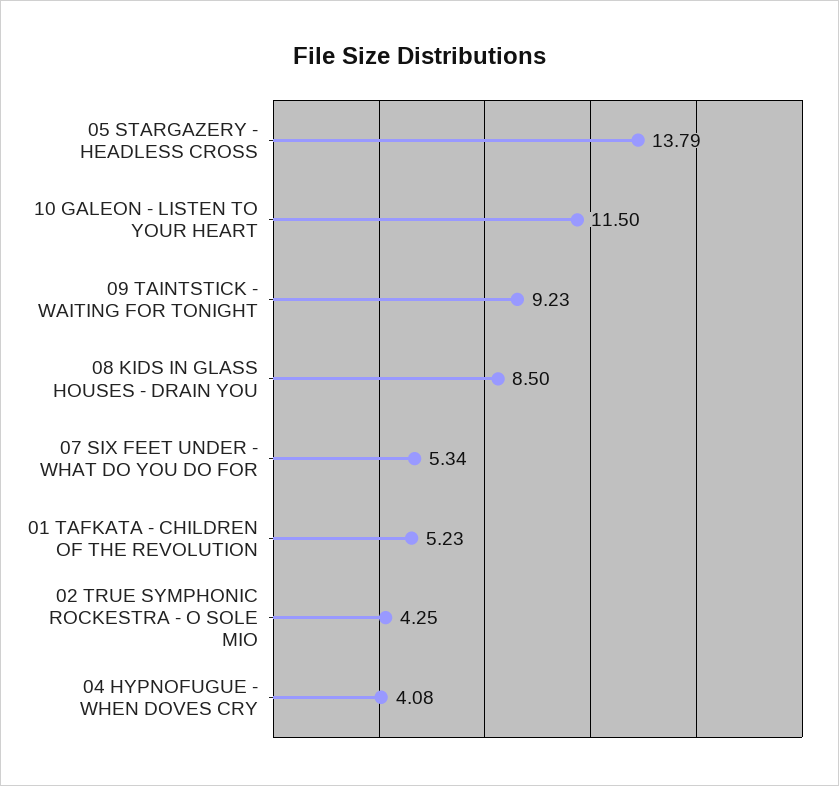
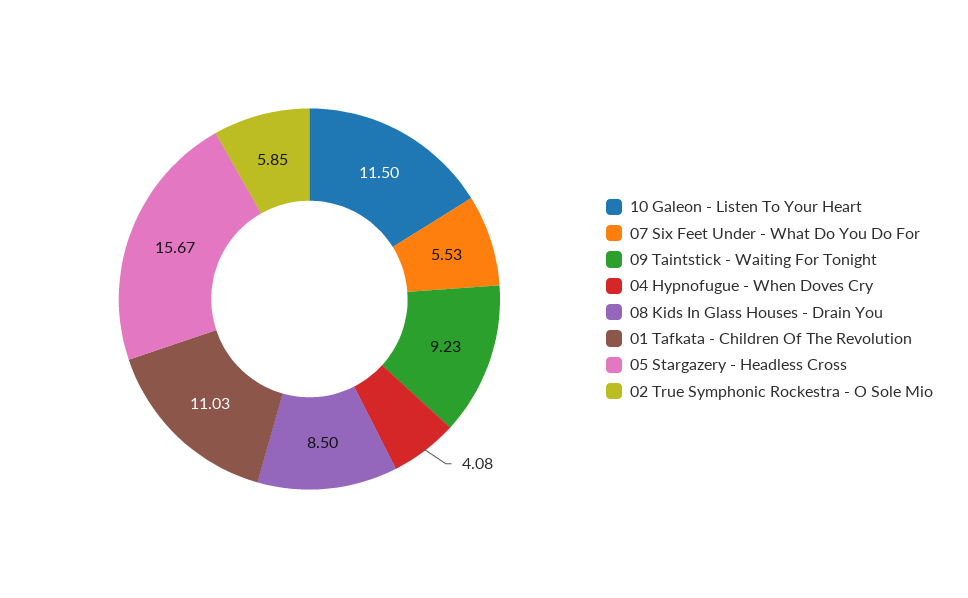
  {
-   "05 STARGAZERY - HEADLESS CROSS": 13.79,
+   "05 STARGAZERY - HEADLESS CROSS": 15.67,
    "10 GALEON - LISTEN TO YOUR HEART": 11.5,
    "09 TAINTSTICK - WAITING FOR TONIGHT": 9.23,
    "08 KIDS IN GLASS HOUSES - DRAIN YOU": 8.5,
-   "07 SIX FEET UNDER - WHAT DO YOU DO FOR": 5.34,
+   "07 SIX FEET UNDER - WHAT DO YOU DO FOR": 5.53,
-   "01 TAFKATA - CHILDREN OF THE REVOLUTION": 5.23,
+   "01 TAFKATA - CHILDREN OF THE REVOLUTION": 11.03,
-   "02 TRUE SYMPHONIC ROCKESTRA - O SOLE MIO": 4.25,
+   "02 TRUE SYMPHONIC ROCKESTRA - O SOLE MIO": 5.85,
    "04 HYPNOFUGUE - WHEN DOVES CRY": 4.08
  }

